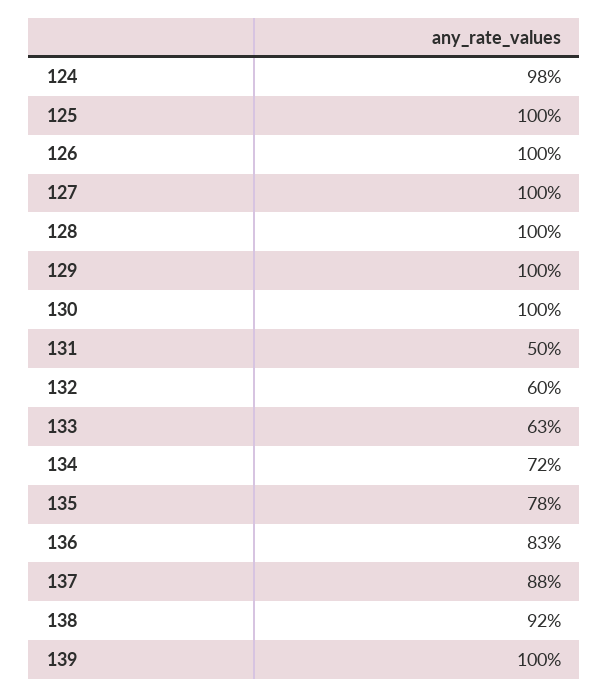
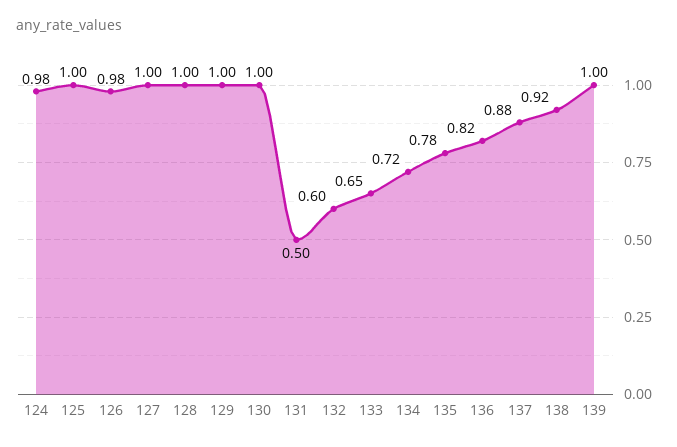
  {
    "124": 0.98,
    "125": 1,
-   "126": 1,
+   "126": 0.98,
    "127": 1,
    "128": 1,
    "129": 1,
    "130": 1,
    "131": 0.5,
    "132": 0.6,
-   "133": 0.63,
+   "133": 0.65,
    "134": 0.72,
    "135": 0.78,
-   "136": 0.83,
+   "136": 0.82,
    "137": 0.88,
    "138": 0.92,
    "139": 1
  }

